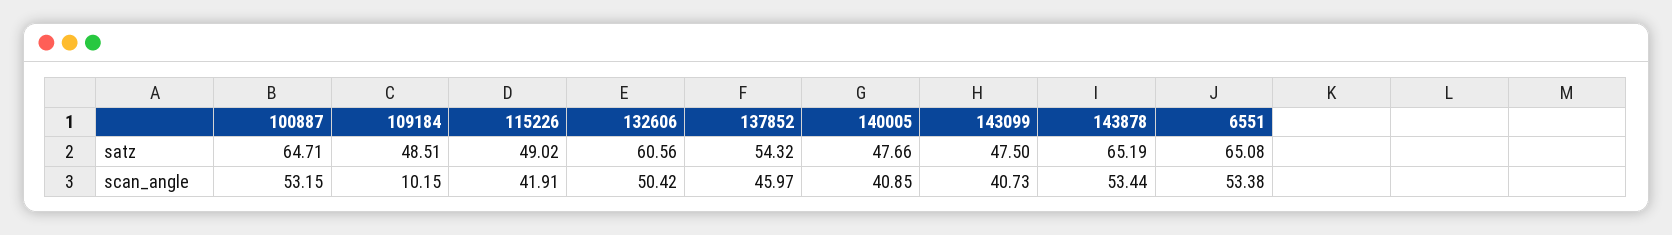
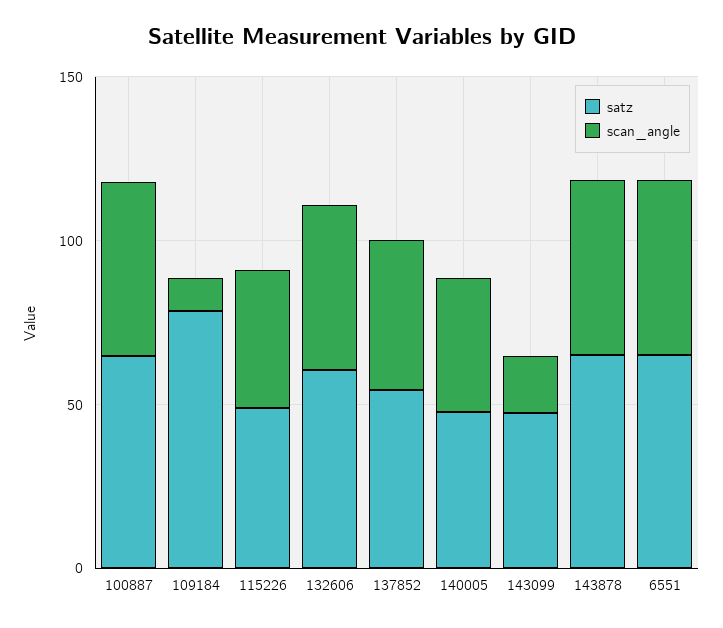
  {
    "satz": {
      "100887": 64.71,
-     "109184": 48.51,
+     "109184": 80,
      "115226": 49.02,
      "132606": 60.56,
      "137852": 54.32,
      "140005": 47.66,
      "143099": 47.5,
      "143878": 65.19,
      "6551": 65.08
    },
    "scan_angle": {
      "100887": 53.15,
      "109184": 10.15,
      "115226": 41.91,
      "132606": 50.42,
      "137852": 45.97,
      "140005": 40.85,
-     "143099": 40.73,
+     "143099": 20,
      "143878": 53.44,
      "6551": 53.38
    }
  }

